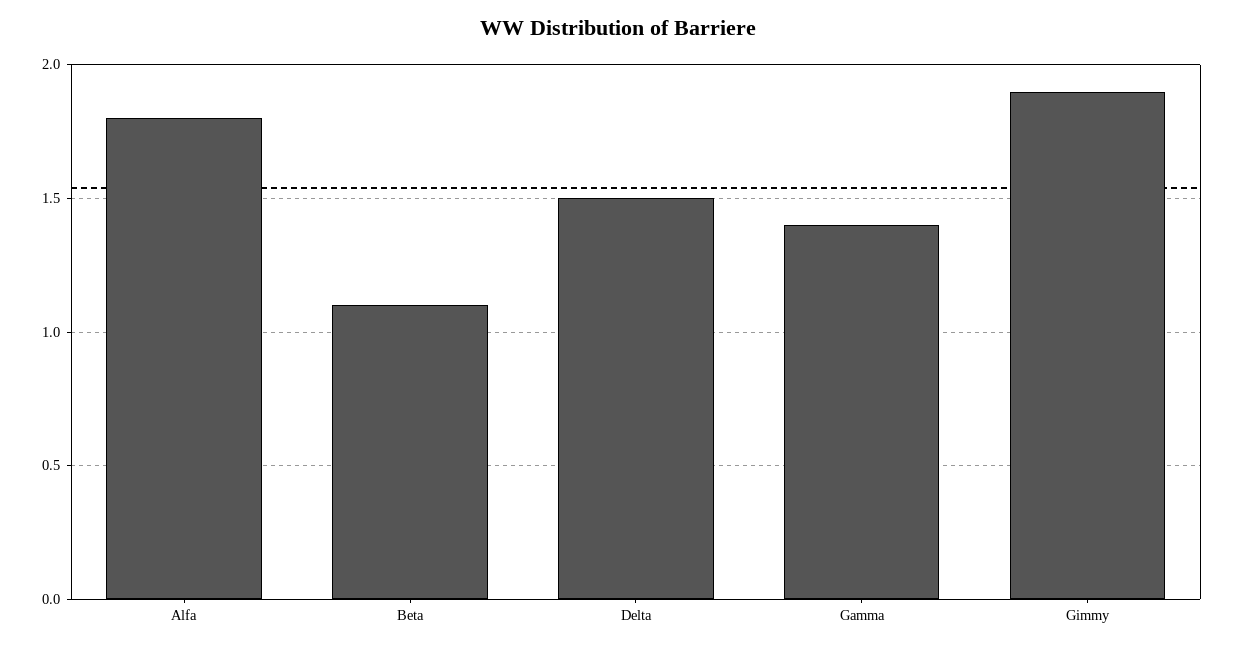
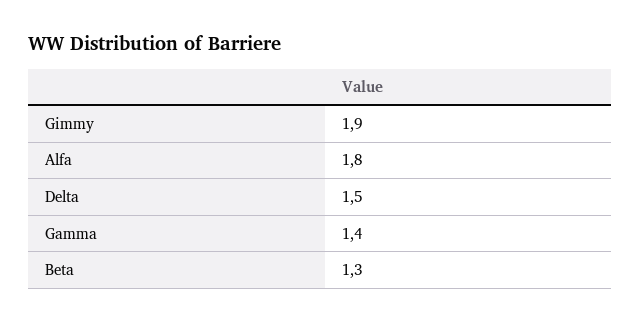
  {
    "Alfa": 1.8,
-   "Beta": 1.1,
+   "Beta": 1.3,
    "Delta": 1.5,
    "Gamma": 1.4,
    "Gimmy": 1.9
  }

